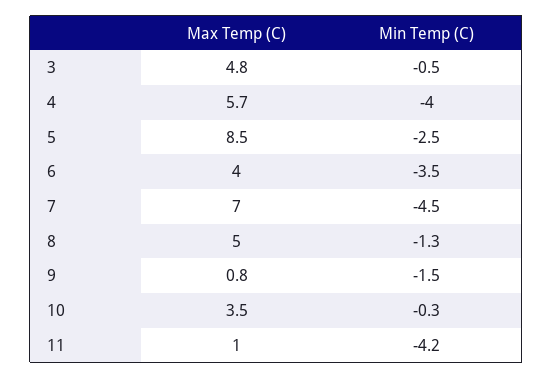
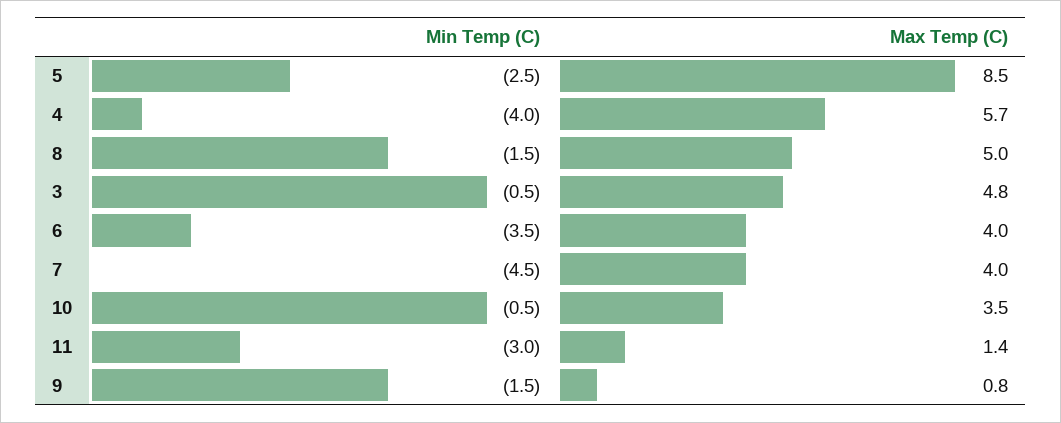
  {
    "Max Temp (C)": {
      "3": 4.8,
      "4": 5.7,
      "5": 8.5,
      "6": 4,
-     "7": 7,
+     "7": 4,
      "8": 5,
      "9": 0.8,
      "10": 3.5,
-     "11": 1
+     "11": 1.4
    },
    "Min Temp (C)": {
      "3": -0.5,
      "4": -4,
      "5": -2.5,
      "6": -3.5,
      "7": -4.5,
-     "8": -1.3,
+     "8": -1.5,
      "9": -1.5,
-     "10": -0.3,
+     "10": -0.5,
-     "11": -4.2
+     "11": -3
    }
  }

